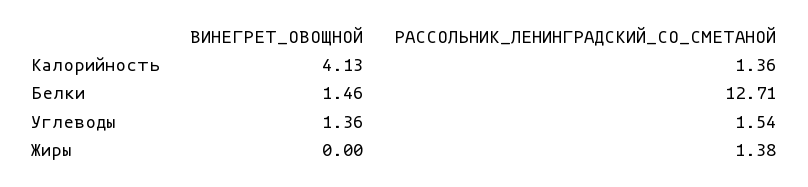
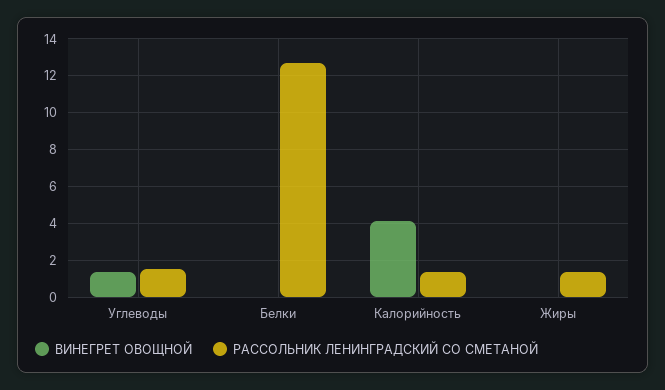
  {
    "ВИНЕГРЕТ_ОВОЩНОЙ": {
      "Калорийность": 4.13,
-     "Белки": 1.46,
+     "Белки": 0,
      "Углеводы": 1.36,
      "Жиры": 0
    },
    "РАССОЛЬНИК_ЛЕНИНГРАДСКИЙ_СО_СМЕТАНОЙ": {
      "Калорийность": 1.36,
      "Белки": 12.71,
      "Углеводы": 1.54,
      "Жиры": 1.38
    }
  }

